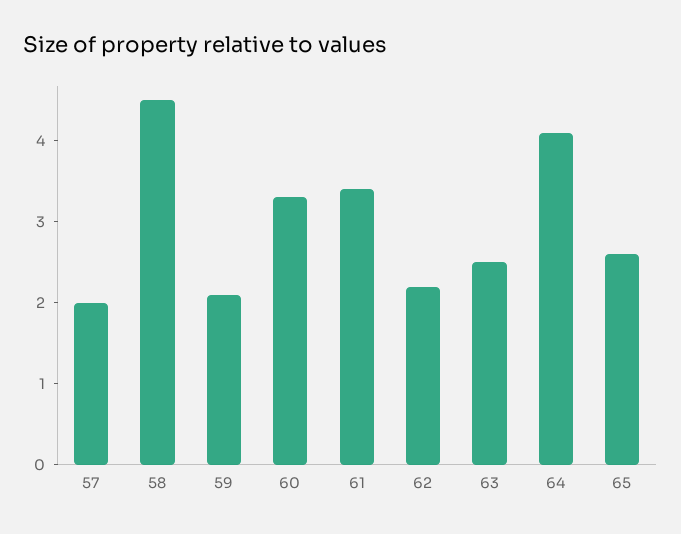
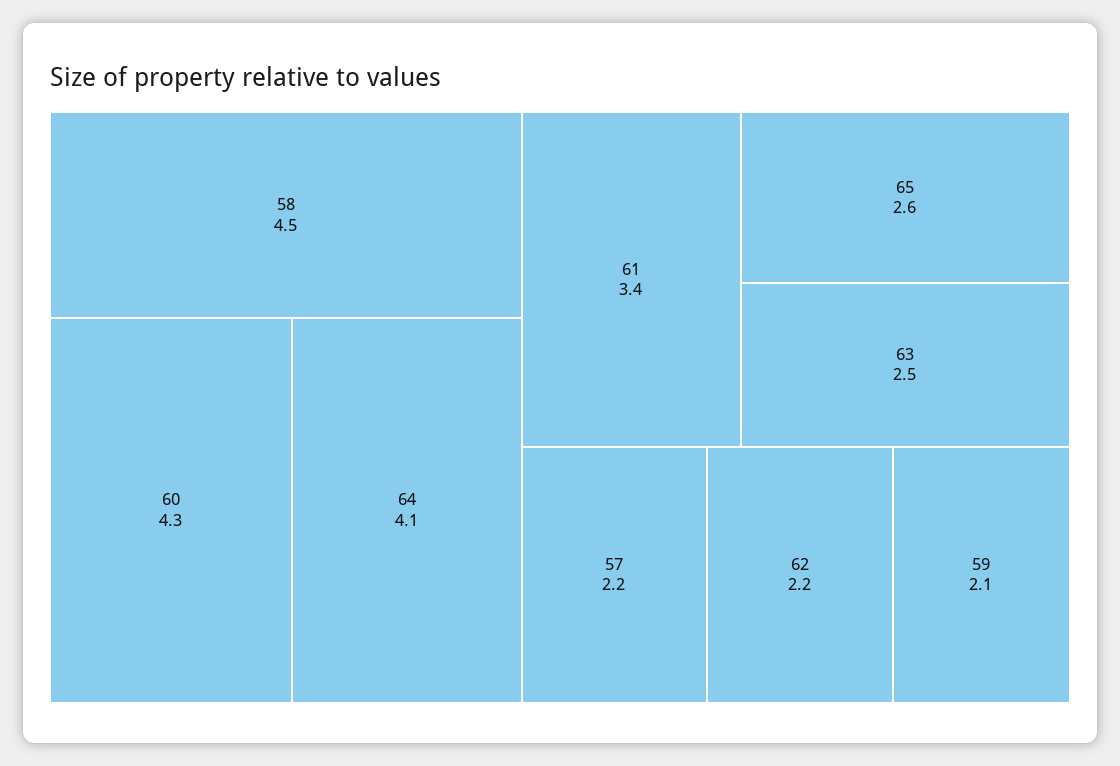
  {
-   "57": 2,
+   "57": 2.2,
    "58": 4.5,
    "59": 2.1,
-   "60": 3.3,
+   "60": 4.3,
    "61": 3.4,
    "62": 2.2,
    "63": 2.5,
    "64": 4.1,
    "65": 2.6
  }

